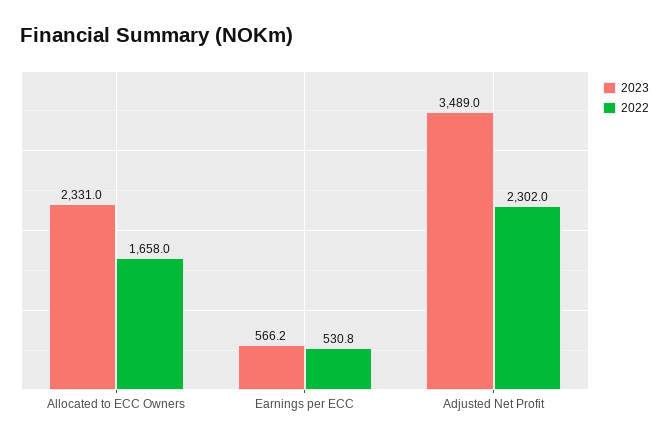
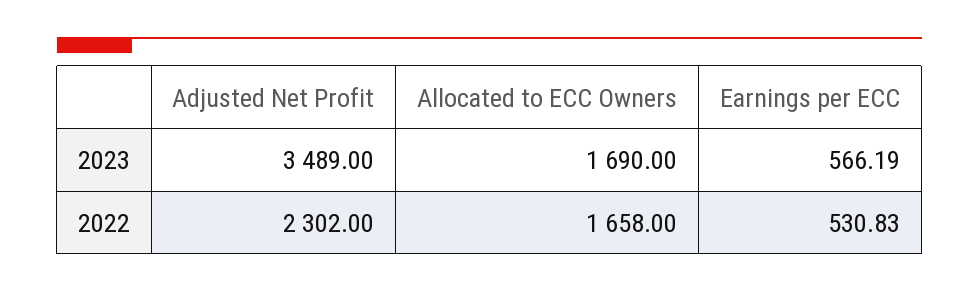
  {
    "2023": {
-     "Allocated to ECC Owners": 2331,
+     "Allocated to ECC Owners": 1690,
      "Earnings per ECC": 566.19,
      "Adjusted Net Profit": 3489
    },
    "2022": {
      "Allocated to ECC Owners": 1658,
      "Earnings per ECC": 530.83,
      "Adjusted Net Profit": 2302
    }
  }

